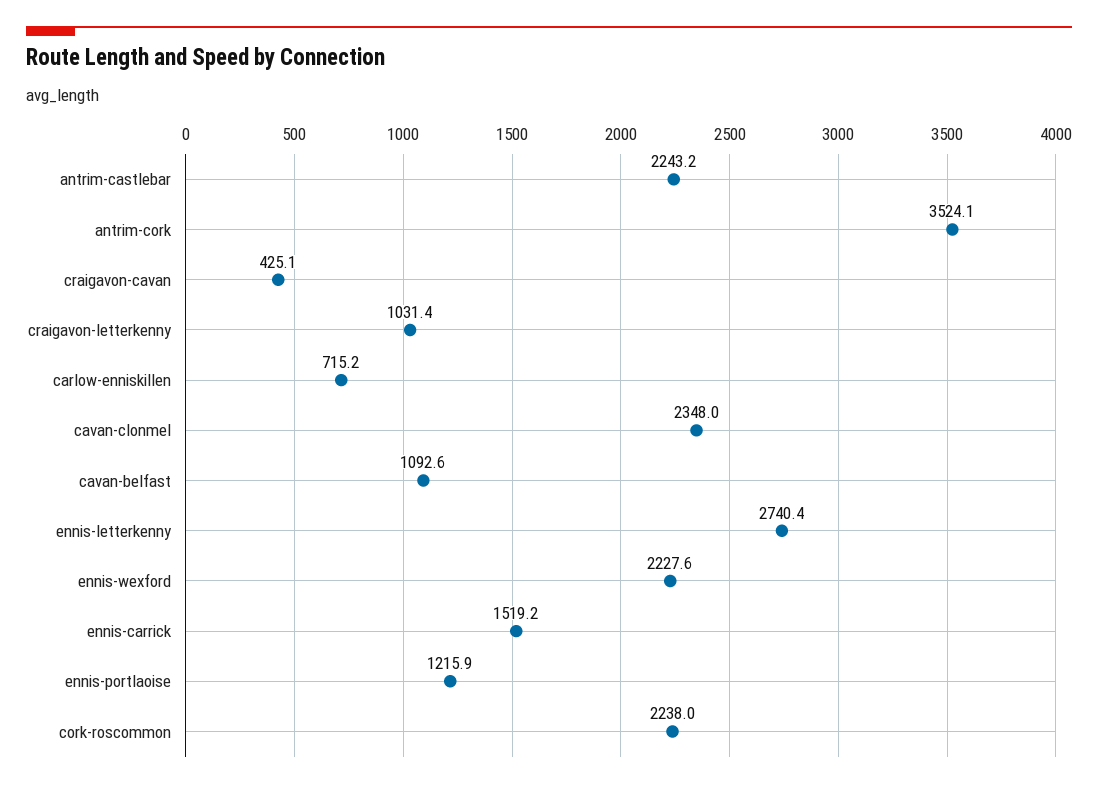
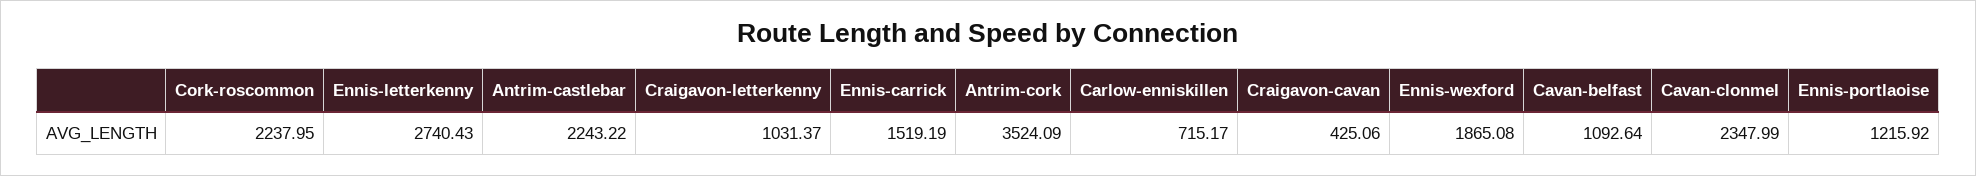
  {
    "antrim-castlebar": 2243.22,
    "antrim-cork": 3524.09,
    "craigavon-cavan": 425.06,
    "craigavon-letterkenny": 1031.37,
    "carlow-enniskillen": 715.17,
    "cavan-clonmel": 2347.99,
    "cavan-belfast": 1092.64,
    "ennis-letterkenny": 2740.43,
-   "ennis-wexford": 2227.6,
+   "ennis-wexford": 1865.08,
    "ennis-carrick": 1519.19,
    "ennis-portlaoise": 1215.92,
    "cork-roscommon": 2237.95
  }

